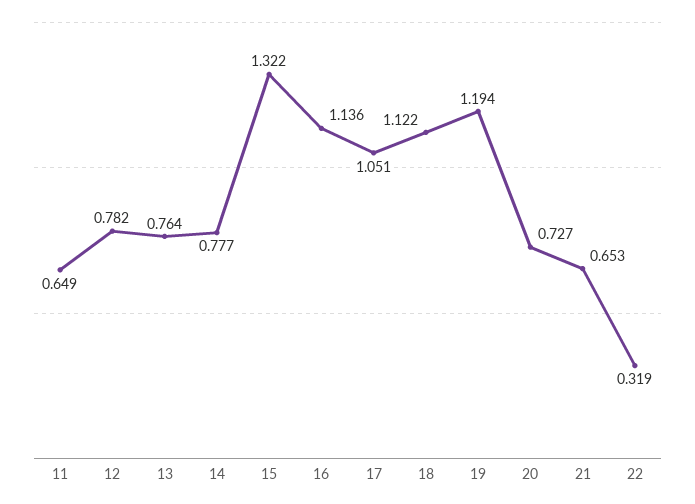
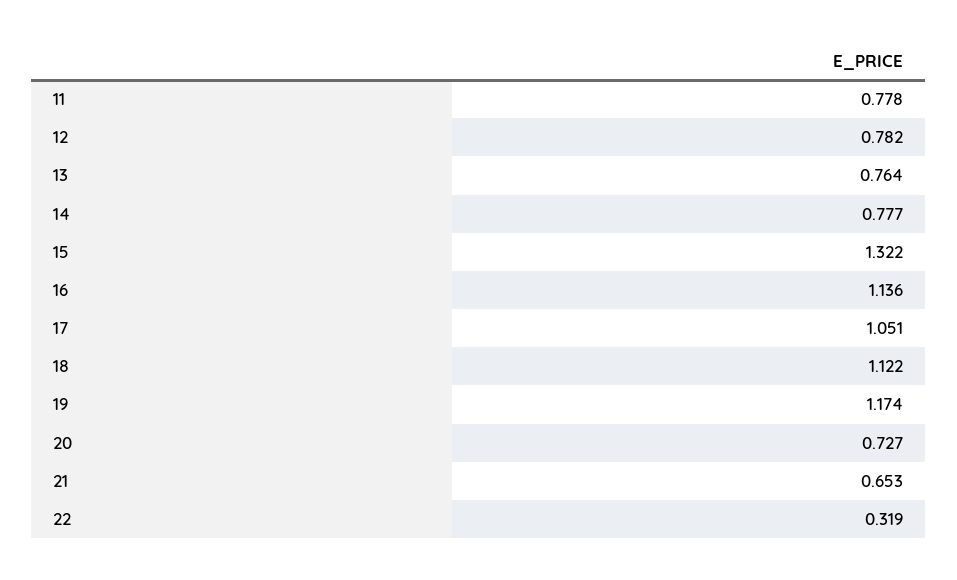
  {
-   "11": 0.649,
+   "11": 0.778,
    "12": 0.782,
    "13": 0.764,
    "14": 0.777,
    "15": 1.322,
    "16": 1.136,
    "17": 1.051,
    "18": 1.122,
-   "19": 1.194,
+   "19": 1.174,
    "20": 0.727,
    "21": 0.653,
    "22": 0.319
  }

